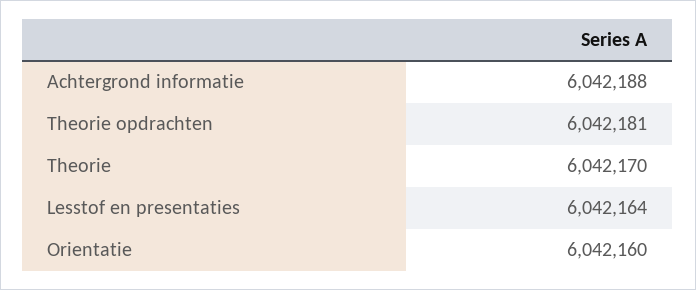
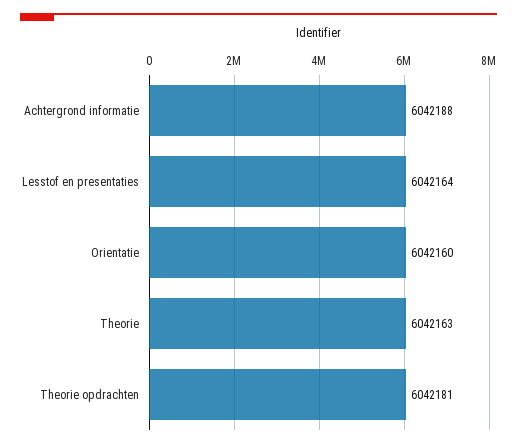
  {
    "Achtergrond informatie": 6042188,
    "Theorie opdrachten": 6042181,
-   "Theorie": 6042170,
+   "Theorie": 6042163,
    "Lesstof en presentaties": 6042164,
    "Orientatie": 6042160
  }

